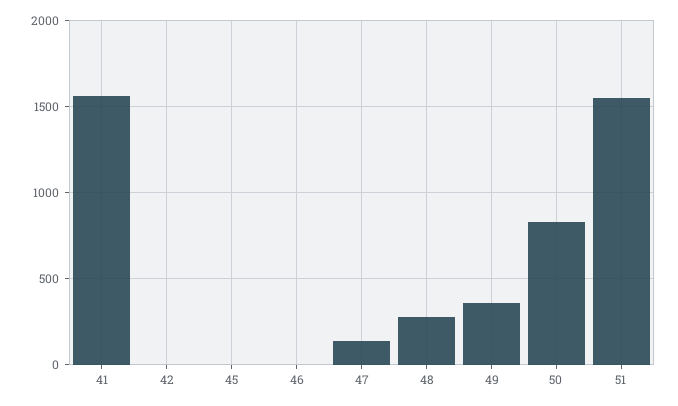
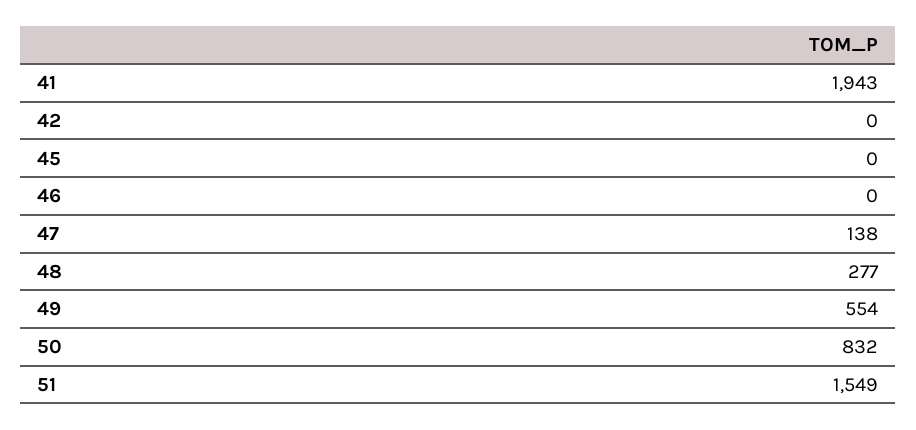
  {
-   "41": 1550,
+   "41": 1943,
    "42": 0,
    "45": 0,
    "46": 0,
    "47": 138,
    "48": 277,
-   "49": 350,
+   "49": 554,
    "50": 832,
    "51": 1549
  }

